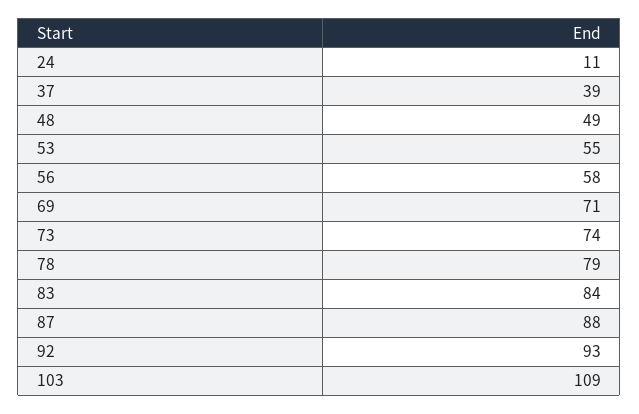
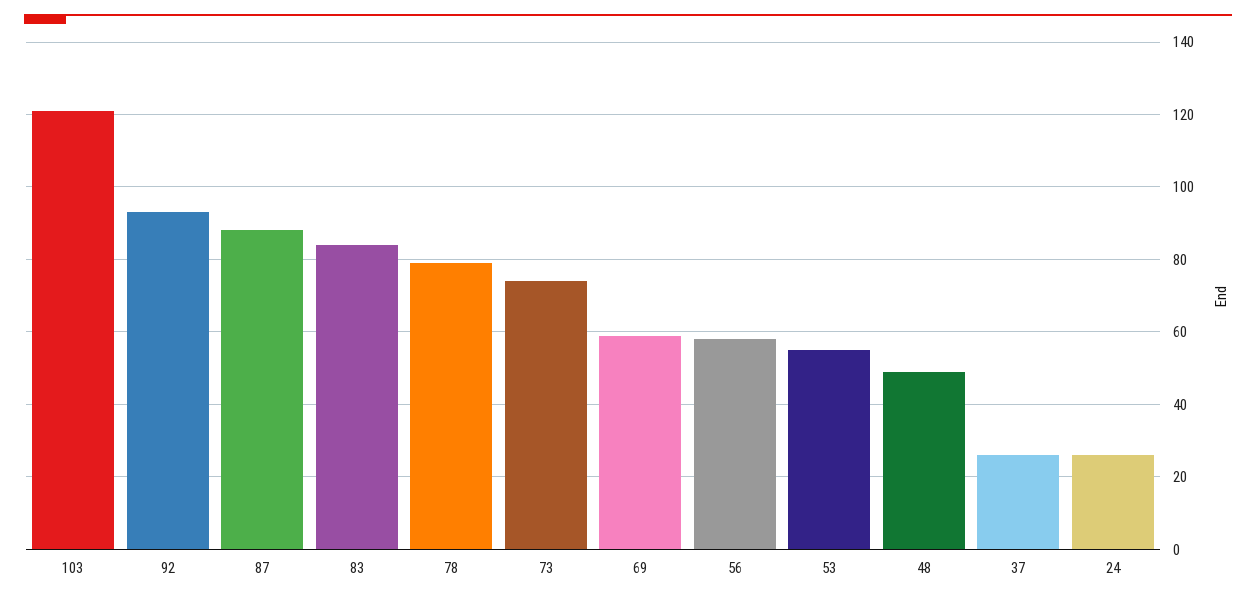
  {
-   "24": 11,
+   "24": 25,
-   "37": 39,
+   "37": 25,
    "48": 49,
    "53": 55,
    "56": 58,
-   "69": 71,
+   "69": 60,
    "73": 74,
    "78": 79,
    "83": 84,
    "87": 88,
    "92": 93,
-   "103": 109
+   "103": 120
  }

